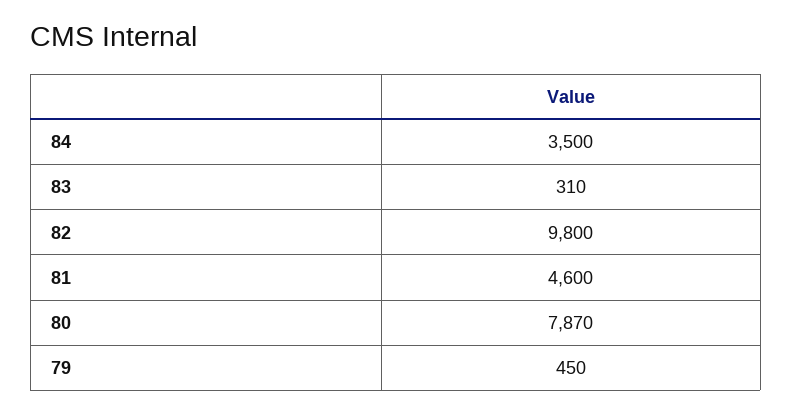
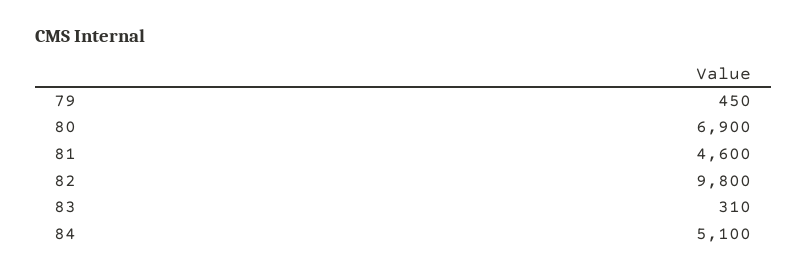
  {
-   "84": 3500,
+   "84": 5100,
    "83": 310,
    "82": 9800,
    "81": 4600,
-   "80": 7870,
+   "80": 6900,
    "79": 450
  }

